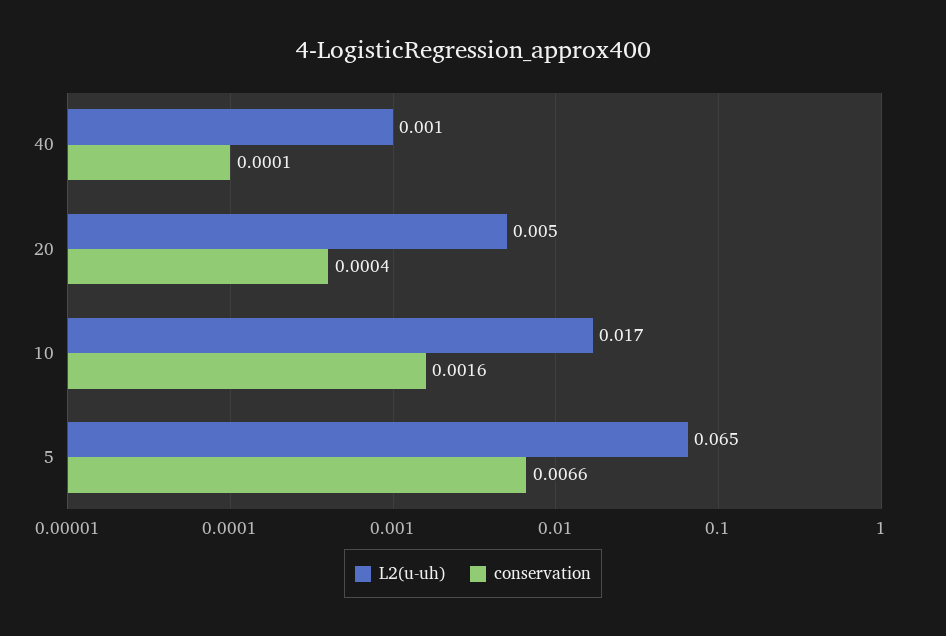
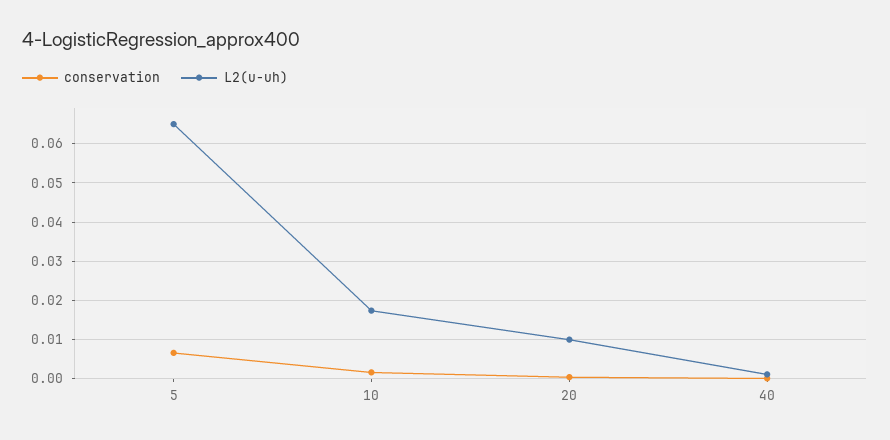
  {
    "L2(u-uh)": {
      "40": 0.001,
-     "20": 0.005,
+     "20": 0.01,
      "10": 0.017,
      "5": 0.065
    },
    "conservation": {
      "40": 0.0001,
      "20": 0.0004,
      "10": 0.0016,
      "5": 0.0066
    }
  }

